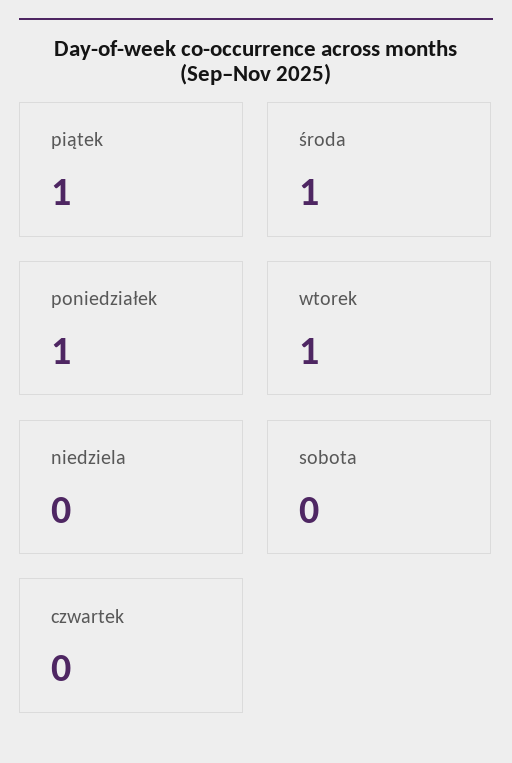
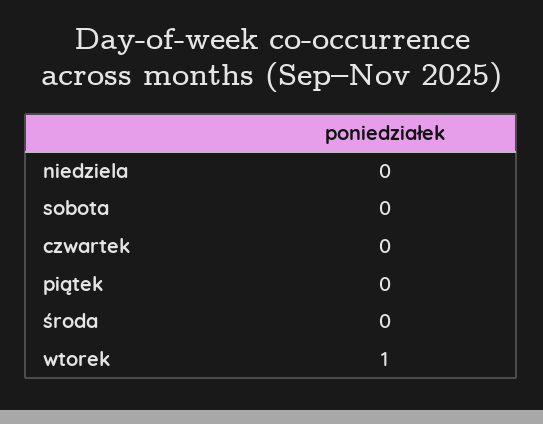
  {
-   "piątek": 1,
+   "piątek": 0,
-   "środa": 1,
+   "środa": 0,
-   "poniedziałek": 1,
    "wtorek": 1,
    "niedziela": 0,
    "sobota": 0,
    "czwartek": 0
  }

